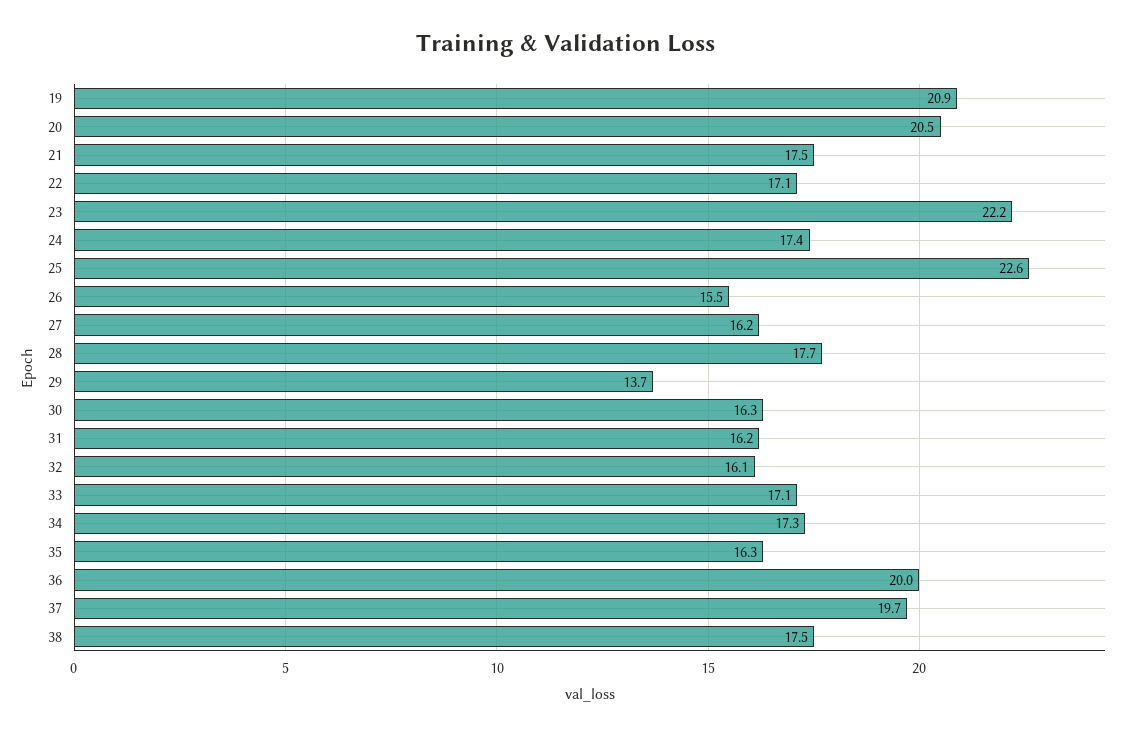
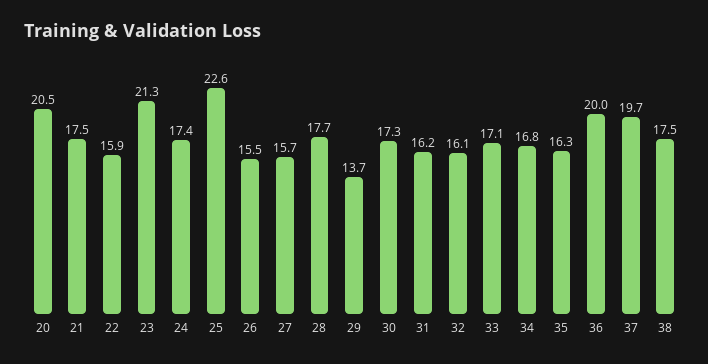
  {
-   "19": 20.9,
    "20": 20.5,
    "21": 17.5,
-   "22": 17.1,
+   "22": 15.9,
-   "23": 22.2,
+   "23": 21.3,
    "24": 17.4,
    "25": 22.6,
    "26": 15.5,
-   "27": 16.2,
+   "27": 15.7,
    "28": 17.7,
    "29": 13.7,
-   "30": 16.3,
+   "30": 17.3,
    "31": 16.2,
    "32": 16.1,
    "33": 17.1,
-   "34": 17.3,
+   "34": 16.8,
    "35": 16.3,
    "36": 20,
    "37": 19.7,
    "38": 17.5
  }

